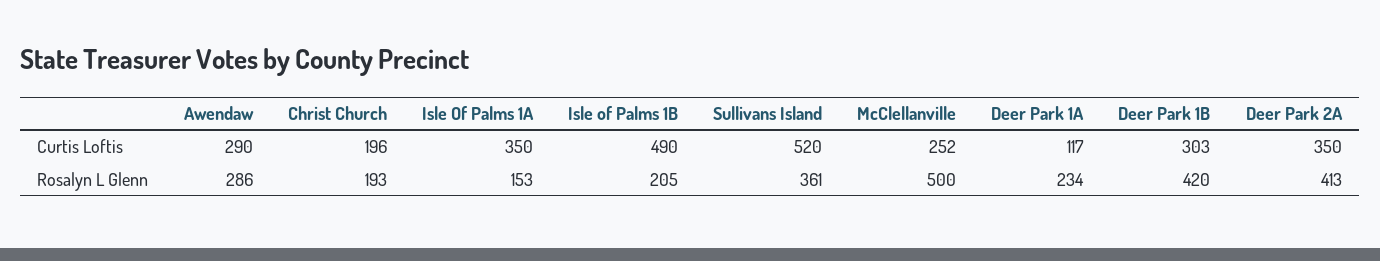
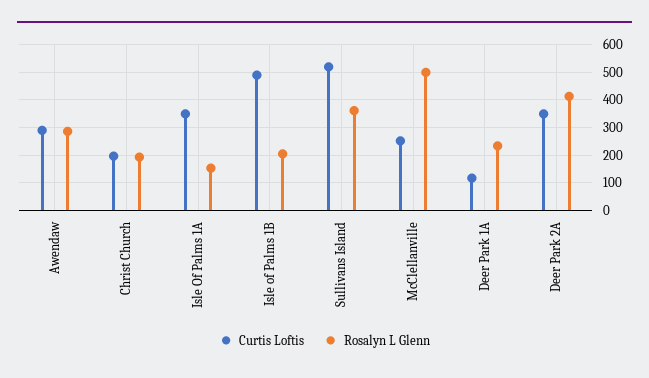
  {
    "Curtis Loftis": {
      "Awendaw": 290,
      "Christ Church": 196,
      "Isle Of Palms 1A": 350,
      "Isle of Palms 1B": 490,
      "Sullivans Island": 520,
      "McClellanville": 252,
      "Deer Park 1A": 117,
-     "Deer Park 1B": 303,
      "Deer Park 2A": 350
    },
    "Rosalyn L Glenn": {
      "Awendaw": 286,
      "Christ Church": 193,
      "Isle Of Palms 1A": 153,
      "Isle of Palms 1B": 205,
      "Sullivans Island": 361,
      "McClellanville": 500,
      "Deer Park 1A": 234,
-     "Deer Park 1B": 420,
      "Deer Park 2A": 413
    }
  }

